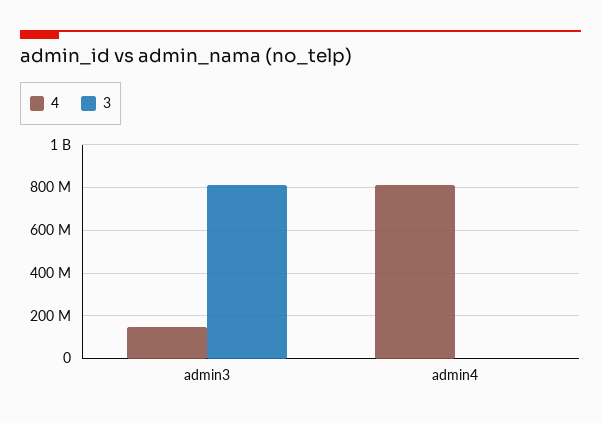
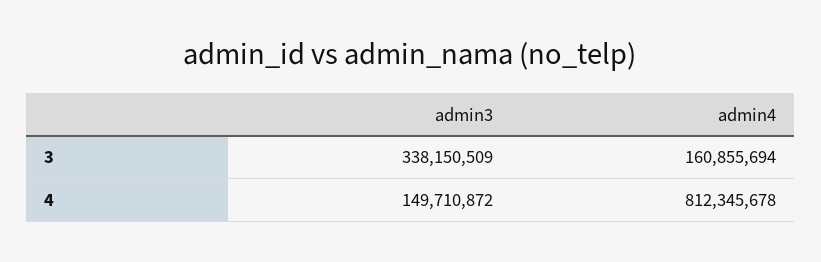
  {
    "4": {
      "admin3": 149710872,
      "admin4": 812345678
    },
    "3": {
-     "admin3": 800000000,
+     "admin3": 338150509,
-     "admin4": 0
+     "admin4": 160855694
    }
  }

